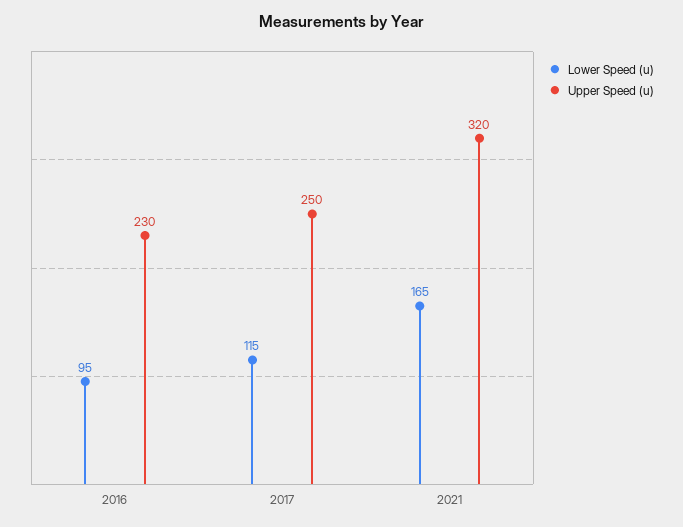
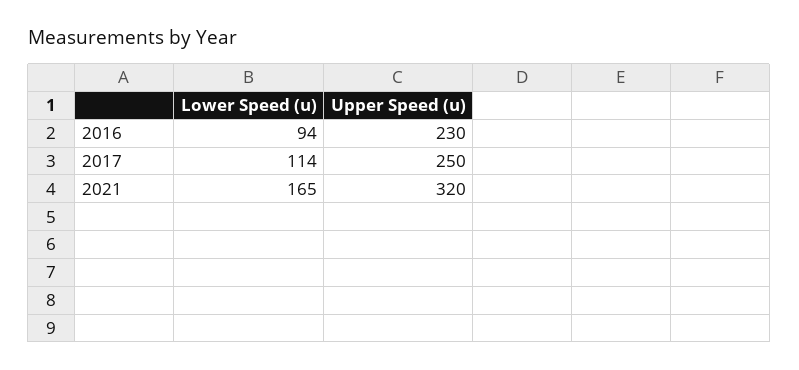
  {
    "Lower Speed (u)": {
-     "2016": 95,
+     "2016": 94,
-     "2017": 115,
+     "2017": 114,
      "2021": 165
    },
    "Upper Speed (u)": {
      "2016": 230,
      "2017": 250,
      "2021": 320
    }
  }

